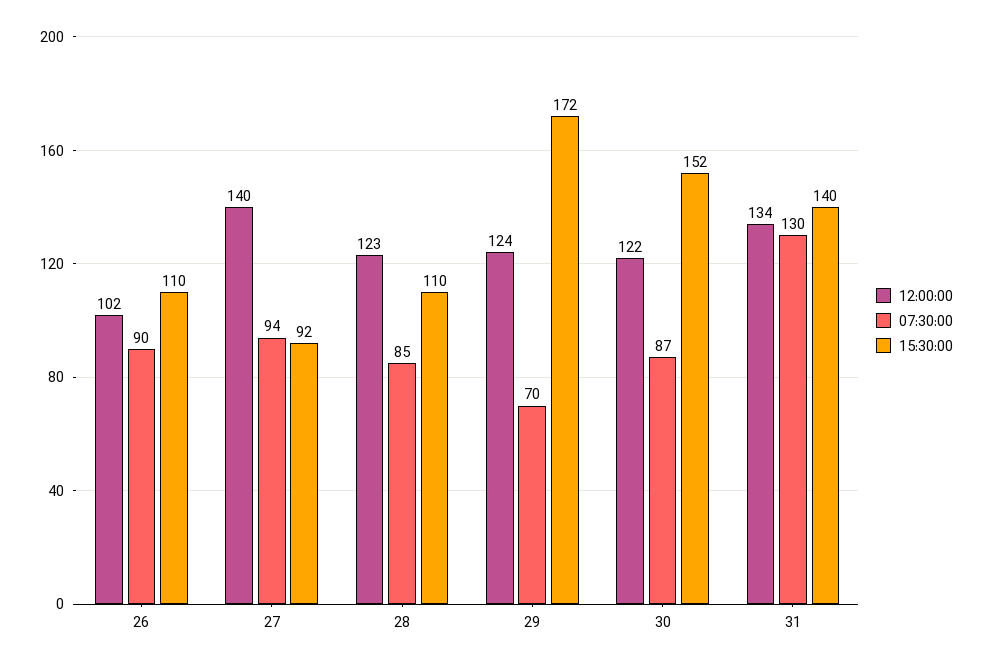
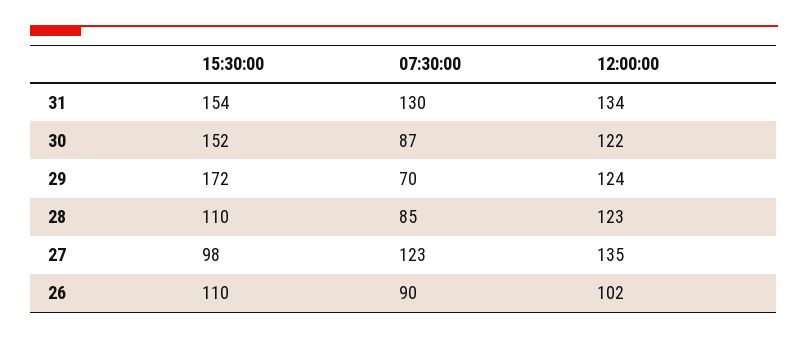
  {
    "12:00:00": {
      "26": 102,
-     "27": 140,
+     "27": 135,
      "28": 123,
      "29": 124,
      "30": 122,
      "31": 134
    },
    "07:30:00": {
      "26": 90,
-     "27": 94,
+     "27": 123,
      "28": 85,
      "29": 70,
      "30": 87,
      "31": 130
    },
    "15:30:00": {
      "26": 110,
-     "27": 92,
+     "27": 98,
      "28": 110,
      "29": 172,
      "30": 152,
-     "31": 140
+     "31": 154
    }
  }

